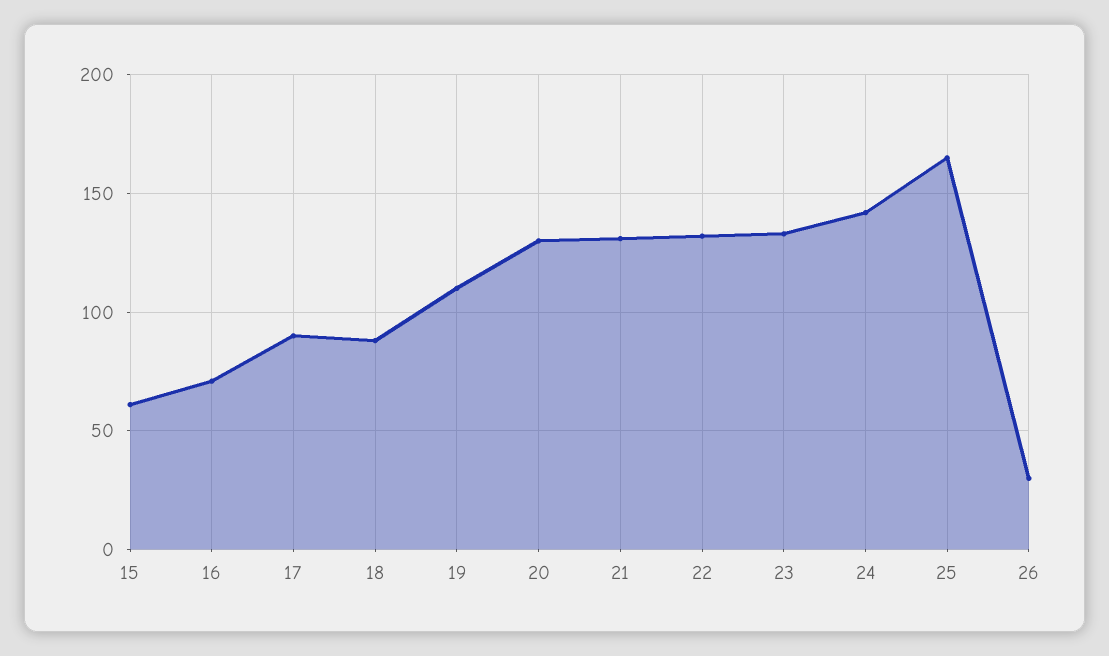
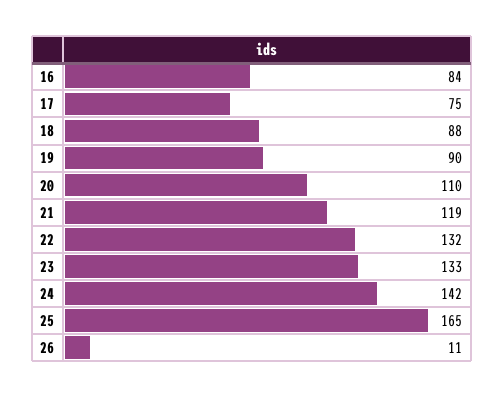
  {
-   "15": 60,
-   "16": 70,
+   "16": 84,
-   "17": 90,
+   "17": 75,
    "18": 88,
-   "19": 110,
+   "19": 90,
-   "20": 130,
+   "20": 110,
-   "21": 130,
+   "21": 119,
    "22": 132,
    "23": 133,
    "24": 142,
    "25": 165,
-   "26": 30
+   "26": 11
  }

